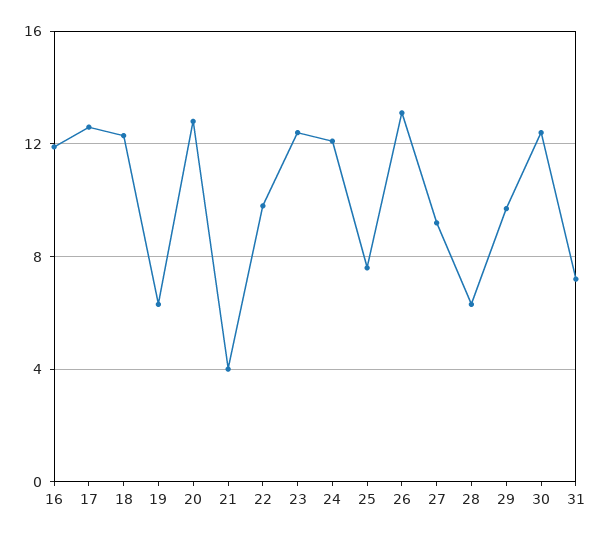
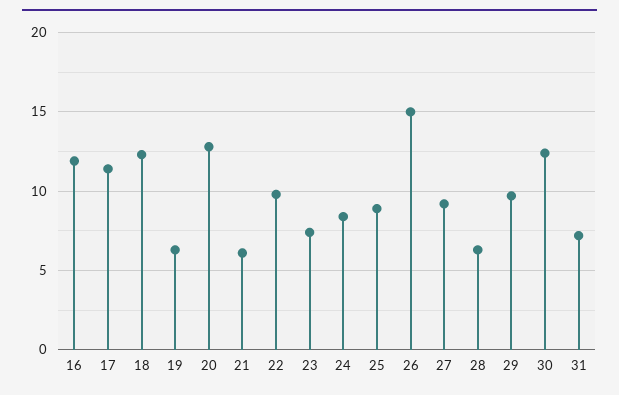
  {
    "16": 12,
-   "17": 12.5,
+   "17": 11.5,
    "18": 12.5,
    "19": 6.5,
    "20": 13,
-   "21": 4,
+   "21": 6,
    "22": 10,
-   "23": 12.5,
+   "23": 7.5,
-   "24": 12,
+   "24": 8.5,
-   "25": 7.5,
+   "25": 9,
-   "26": 13,
+   "26": 15,
    "27": 9,
    "28": 6.5,
    "29": 9.5,
    "30": 12.5,
    "31": 7
  }

